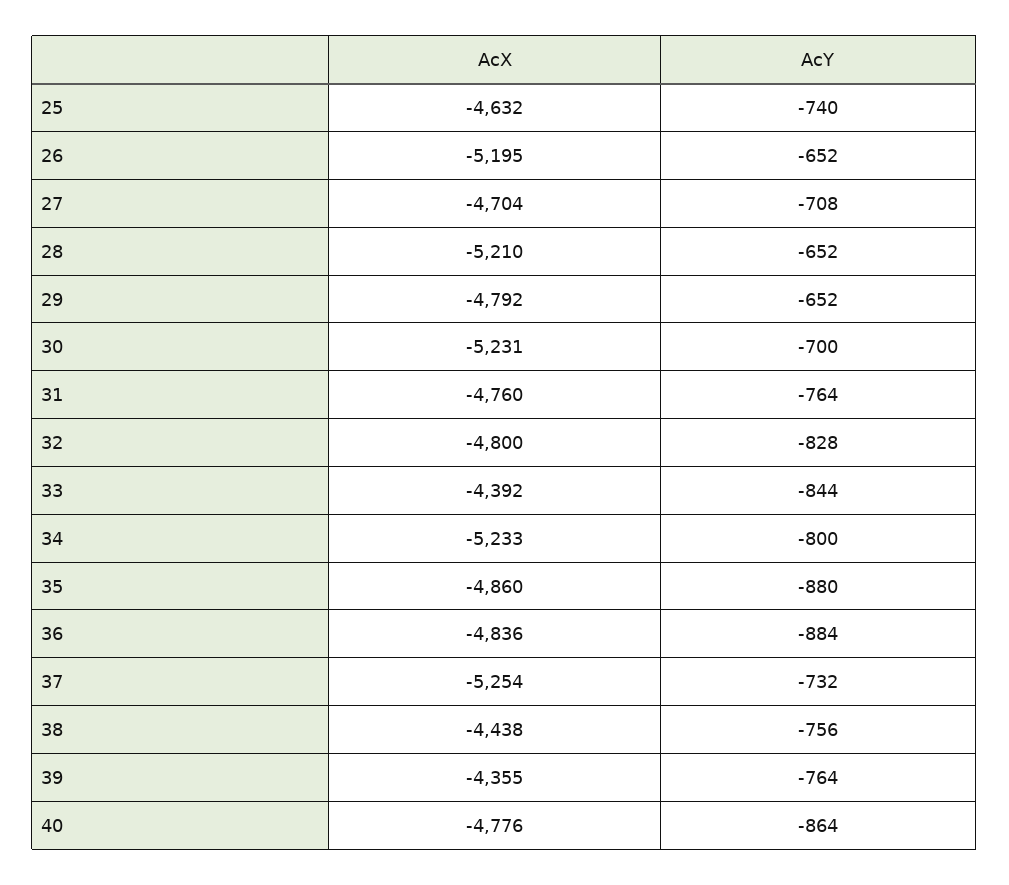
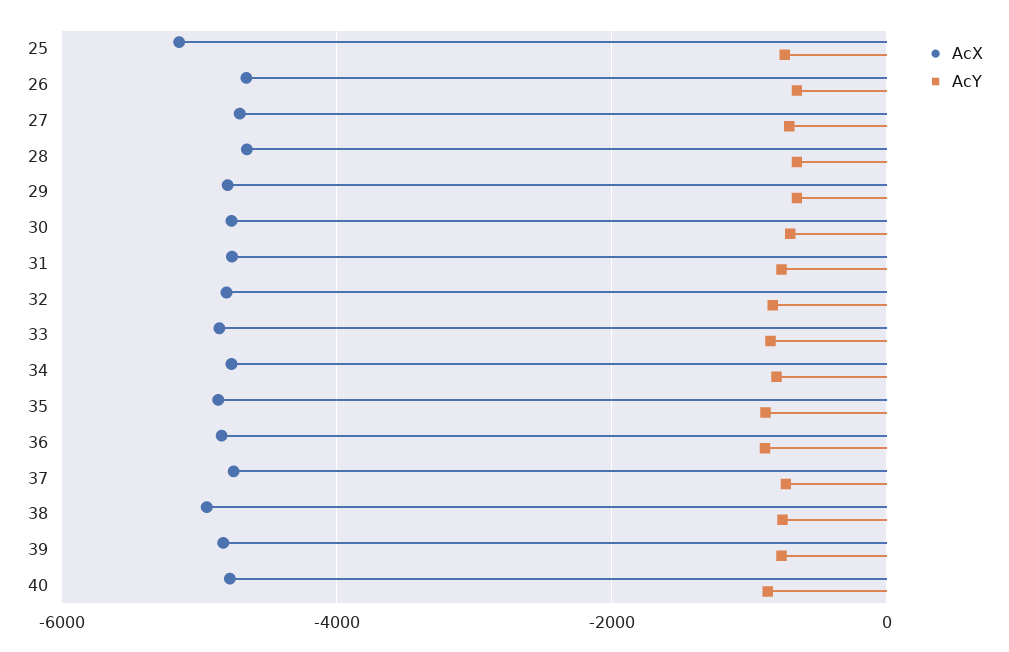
  {
    "AcX": {
-     "25": -4632,
+     "25": -5200,
-     "26": -5195,
+     "26": -4600,
      "27": -4704,
-     "28": -5210,
+     "28": -4600,
      "29": -4792,
-     "30": -5231,
+     "30": -4800,
      "31": -4760,
      "32": -4800,
-     "33": -4392,
+     "33": -4800,
-     "34": -5233,
+     "34": -4800,
      "35": -4860,
      "36": -4836,
-     "37": -5254,
+     "37": -4800,
-     "38": -4438,
+     "38": -5000,
-     "39": -4355,
+     "39": -4800,
      "40": -4776
    },
    "AcY": {
      "25": -740,
      "26": -652,
      "27": -708,
      "28": -652,
      "29": -652,
      "30": -700,
      "31": -764,
      "32": -828,
      "33": -844,
      "34": -800,
      "35": -880,
      "36": -884,
      "37": -732,
      "38": -756,
      "39": -764,
      "40": -864
    }
  }

